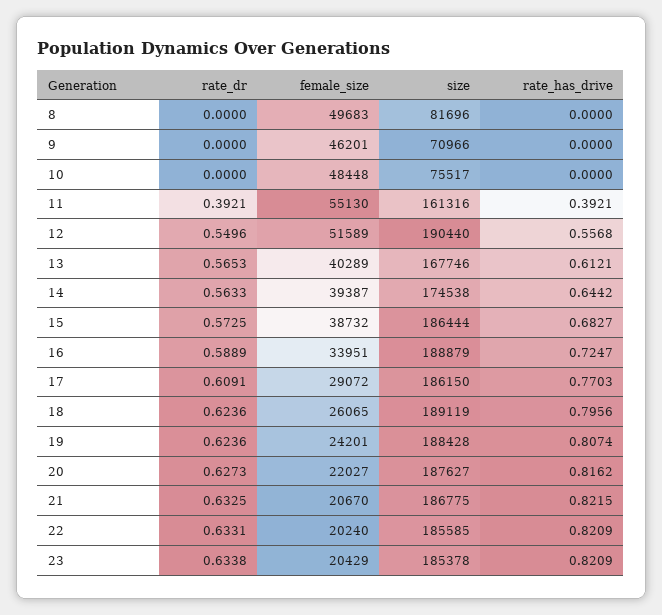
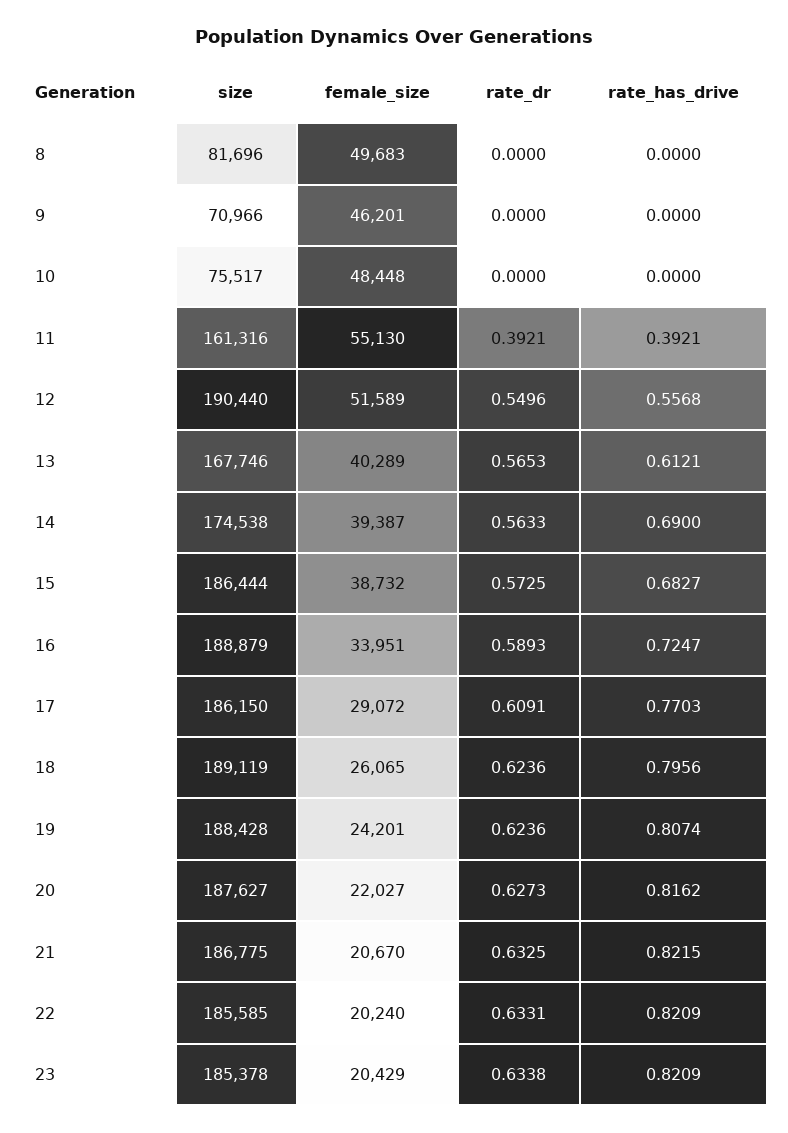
  {
    "rate_dr": {
      "8": 0,
      "9": 0,
      "10": 0,
      "11": 0.3921,
      "12": 0.5496,
      "13": 0.5653,
      "14": 0.5633,
      "15": 0.5725,
-     "16": 0.5889,
+     "16": 0.5893,
      "17": 0.6091,
      "18": 0.6236,
      "19": 0.6236,
      "20": 0.6273,
      "21": 0.6325,
      "22": 0.6331,
      "23": 0.6338
    },
    "female_size": {
      "8": 49683,
      "9": 46201,
      "10": 48448,
      "11": 55130,
      "12": 51589,
      "13": 40289,
      "14": 39387,
      "15": 38732,
      "16": 33951,
      "17": 29072,
      "18": 26065,
      "19": 24201,
      "20": 22027,
      "21": 20670,
      "22": 20240,
      "23": 20429
    },
    "size": {
      "8": 81696,
      "9": 70966,
      "10": 75517,
      "11": 161316,
      "12": 190440,
      "13": 167746,
      "14": 174538,
      "15": 186444,
      "16": 188879,
      "17": 186150,
      "18": 189119,
      "19": 188428,
      "20": 187627,
      "21": 186775,
      "22": 185585,
      "23": 185378
    },
    "rate_has_drive": {
      "8": 0,
      "9": 0,
      "10": 0,
      "11": 0.3921,
      "12": 0.5568,
      "13": 0.6121,
-     "14": 0.6442,
+     "14": 0.69,
      "15": 0.6827,
      "16": 0.7247,
      "17": 0.7703,
      "18": 0.7956,
      "19": 0.8074,
      "20": 0.8162,
      "21": 0.8215,
      "22": 0.8209,
      "23": 0.8209
    }
  }

